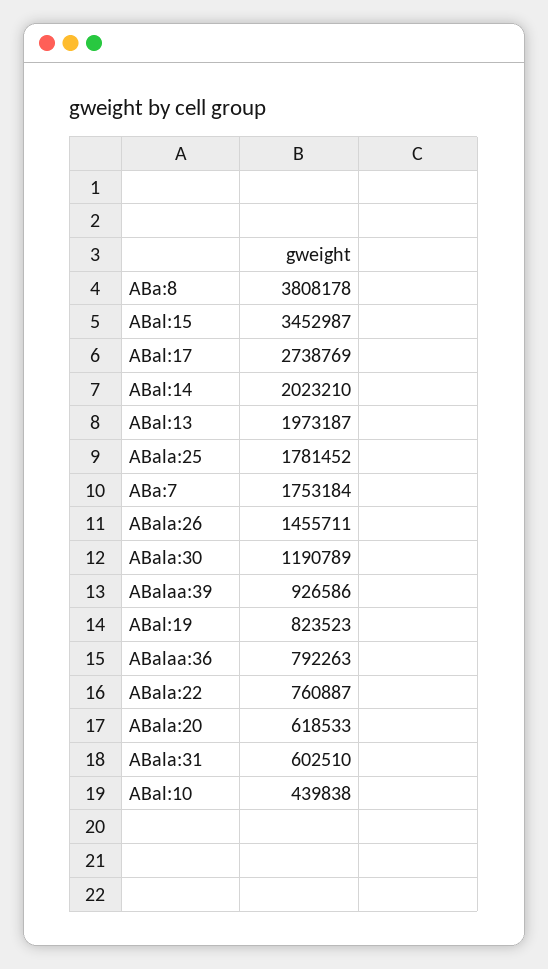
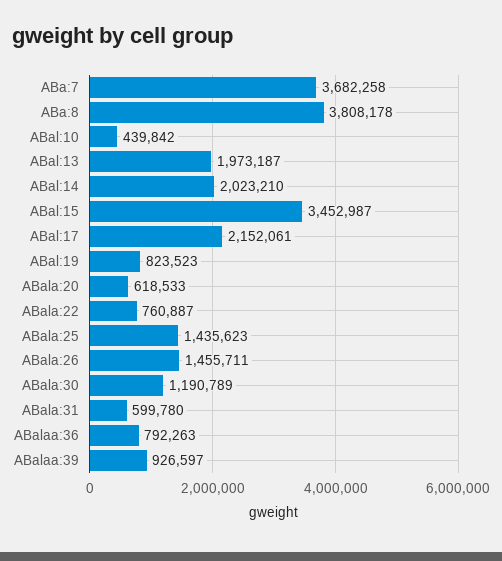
  {
    "ABa:8": 3808178,
    "ABal:15": 3452987,
-   "ABal:17": 2738769,
+   "ABal:17": 2152061,
    "ABal:14": 2023210,
    "ABal:13": 1973187,
-   "ABala:25": 1781452,
+   "ABala:25": 1435623,
-   "ABa:7": 1753184,
+   "ABa:7": 3682258,
    "ABala:26": 1455711,
    "ABala:30": 1190789,
-   "ABalaa:39": 926586,
+   "ABalaa:39": 926597,
    "ABal:19": 823523,
    "ABalaa:36": 792263,
    "ABala:22": 760887,
    "ABala:20": 618533,
-   "ABala:31": 602510,
+   "ABala:31": 599780,
-   "ABal:10": 439838
+   "ABal:10": 439842
  }

